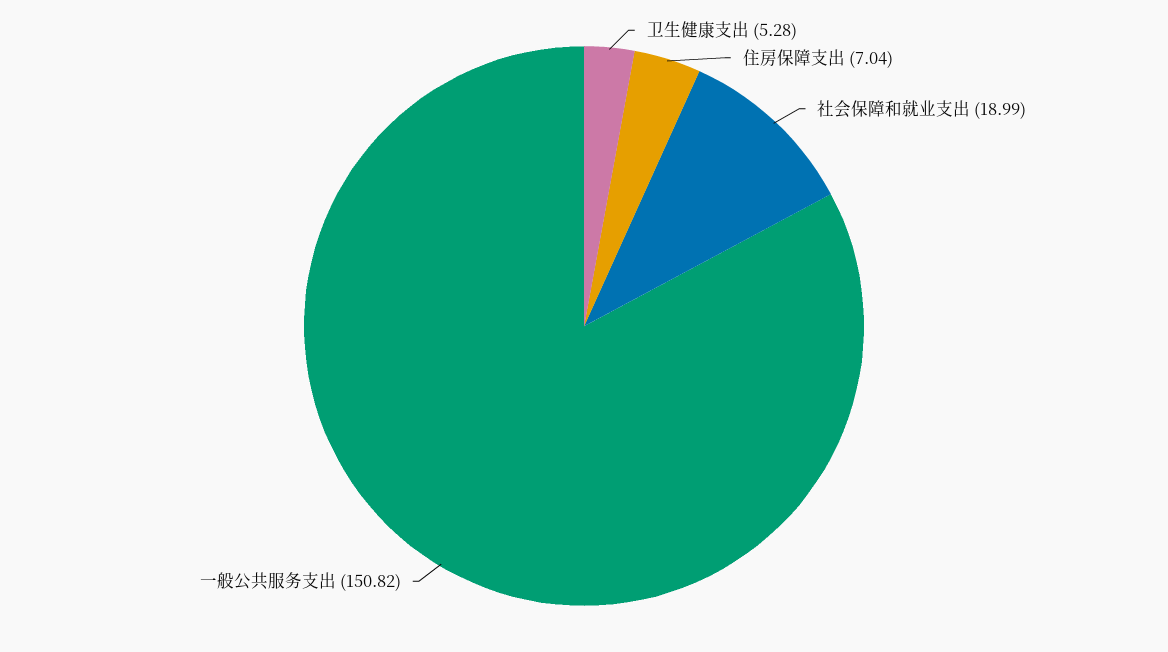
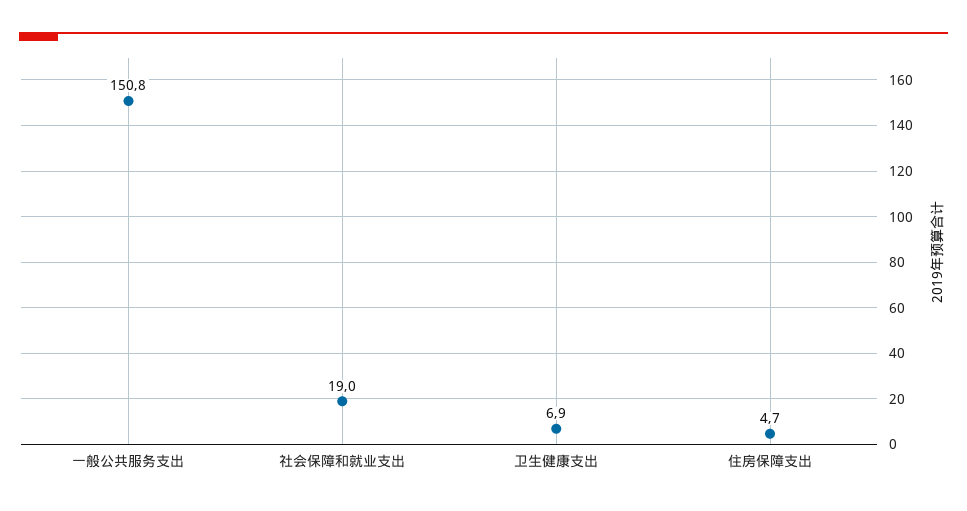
  {
-   "卫生健康支出": 5.28,
+   "卫生健康支出": 6.9,
-   "住房保障支出": 7.04,
+   "住房保障支出": 4.7,
    "社会保障和就业支出": 18.99,
    "一般公共服务支出": 150.82
  }

